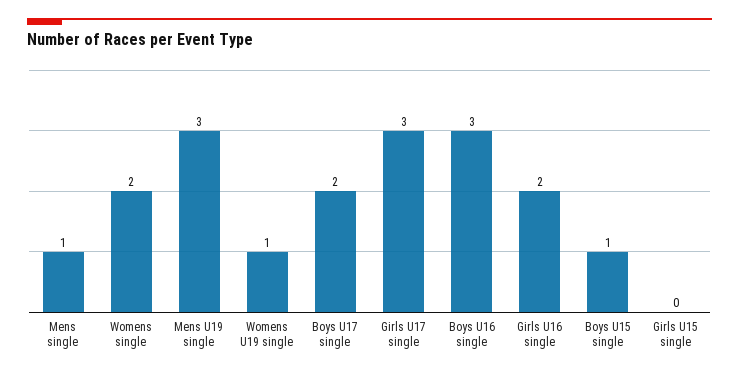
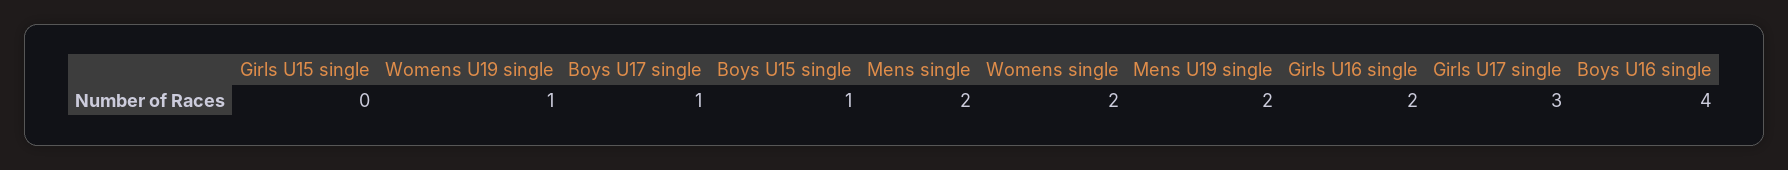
  {
-   "Mens single": 1,
+   "Mens single": 2,
    "Womens single": 2,
-   "Mens U19 single": 3,
+   "Mens U19 single": 2,
    "Womens U19 single": 1,
-   "Boys U17 single": 2,
+   "Boys U17 single": 1,
    "Girls U17 single": 3,
-   "Boys U16 single": 3,
+   "Boys U16 single": 4,
    "Girls U16 single": 2,
    "Boys U15 single": 1,
    "Girls U15 single": 0
  }

